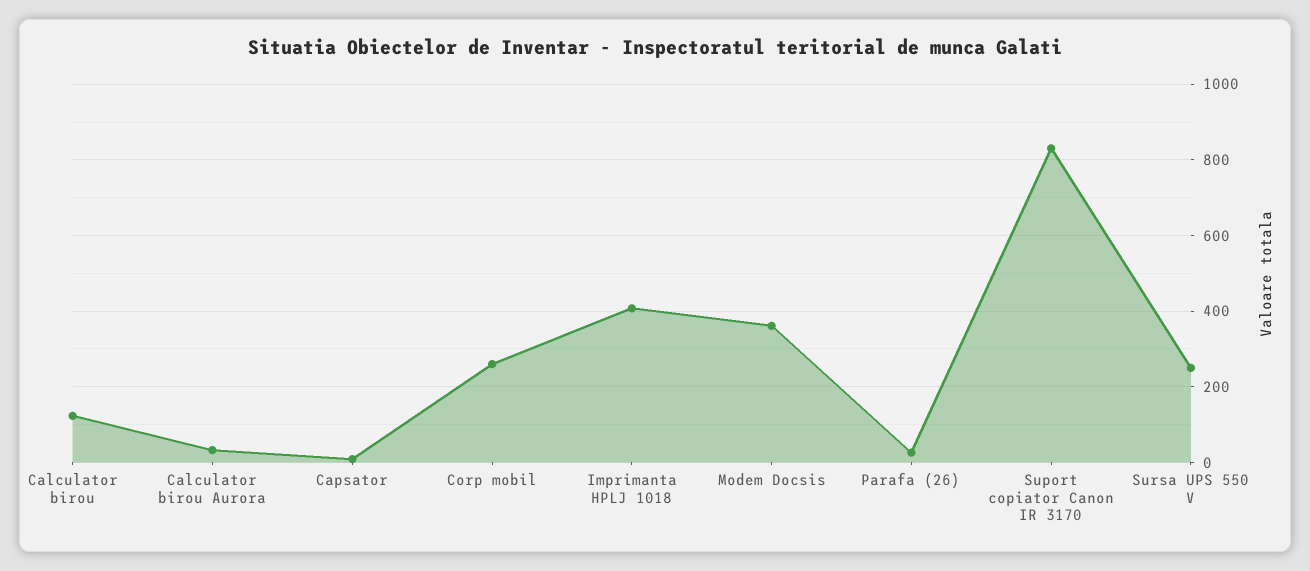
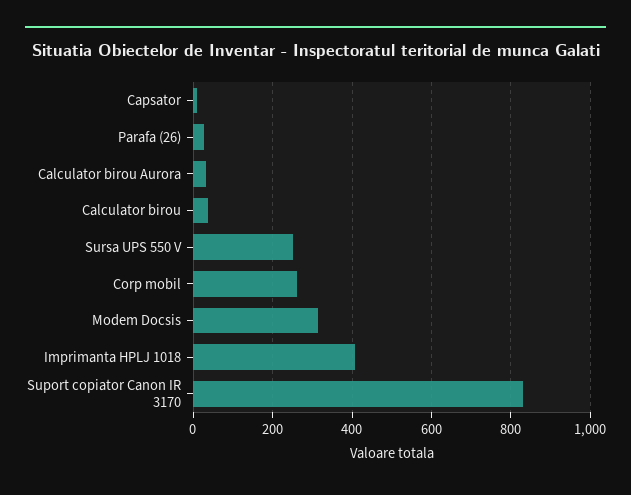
  {
-   "Calculator birou": 120,
+   "Calculator birou": 40,
    "Calculator birou Aurora": 40,
    "Capsator": 0,
    "Corp mobil": 260,
    "Imprimanta HPLJ 1018": 400,
-   "Modem Docsis": 360,
+   "Modem Docsis": 320,
    "Parafa (26)": 20,
    "Suport copiator Canon IR 3170": 840,
    "Sursa UPS 550 V": 240
  }

